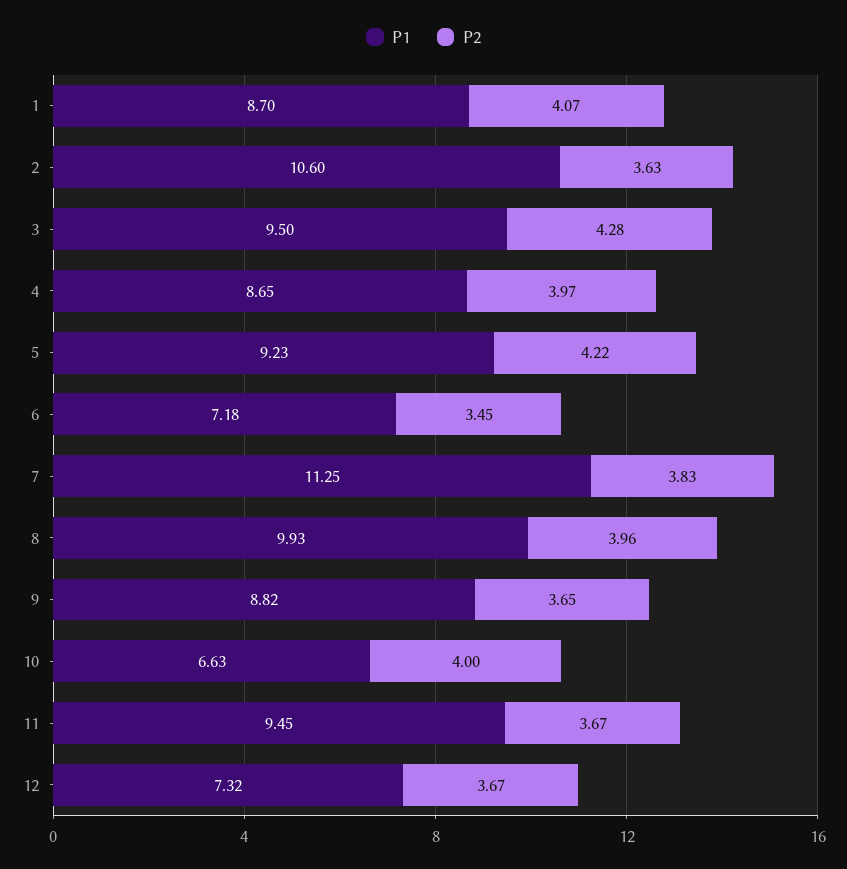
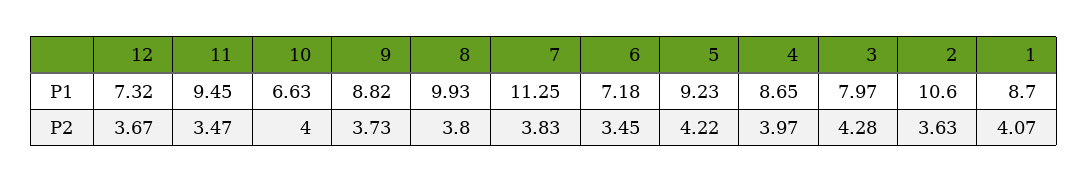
  {
    "P1": {
      "1": 8.7,
      "2": 10.6,
-     "3": 9.5,
+     "3": 7.97,
      "4": 8.65,
      "5": 9.23,
      "6": 7.18,
      "7": 11.25,
      "8": 9.93,
      "9": 8.82,
      "10": 6.63,
      "11": 9.45,
      "12": 7.32
    },
    "P2": {
      "1": 4.07,
      "2": 3.63,
      "3": 4.28,
      "4": 3.97,
      "5": 4.22,
      "6": 3.45,
      "7": 3.83,
-     "8": 3.96,
+     "8": 3.8,
-     "9": 3.65,
+     "9": 3.73,
      "10": 4,
-     "11": 3.67,
+     "11": 3.47,
      "12": 3.67
    }
  }

